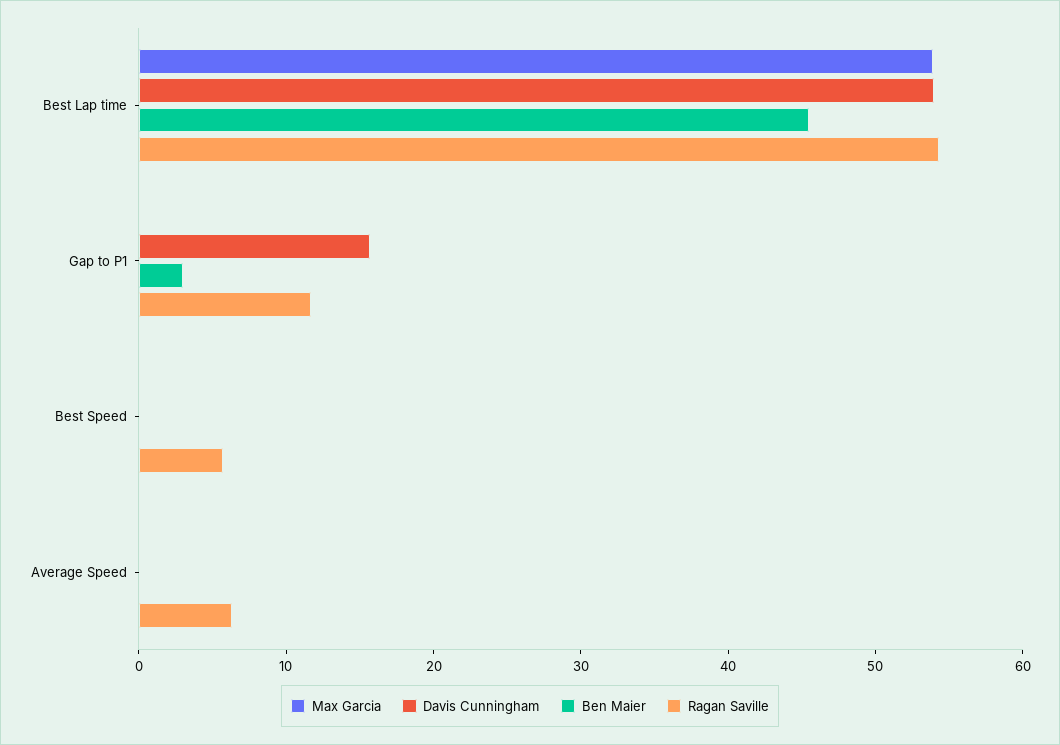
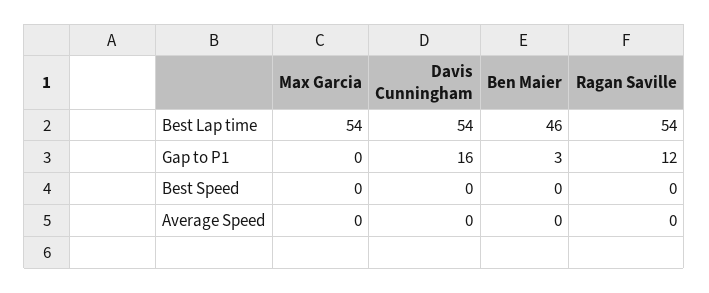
  {
    "Max Garcia": {
      "Best Lap time": 54,
      "Gap to P1": 0,
      "Best Speed": 0,
      "Average Speed": 0
    },
    "Davis Cunningham": {
      "Best Lap time": 54,
      "Gap to P1": 16,
      "Best Speed": 0,
      "Average Speed": 0
    },
    "Ben Maier": {
      "Best Lap time": 46,
      "Gap to P1": 3,
      "Best Speed": 0,
      "Average Speed": 0
    },
    "Ragan Saville": {
      "Best Lap time": 54,
      "Gap to P1": 12,
-     "Best Speed": 6,
+     "Best Speed": 0,
-     "Average Speed": 6
+     "Average Speed": 0
    }
  }

